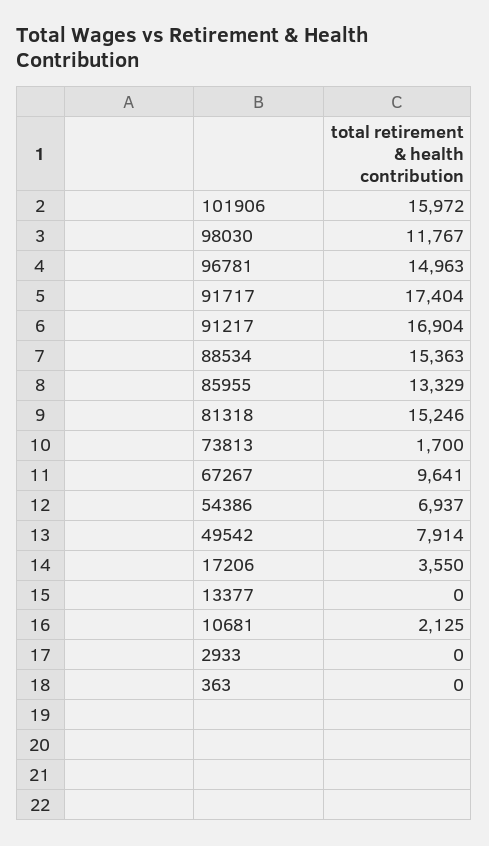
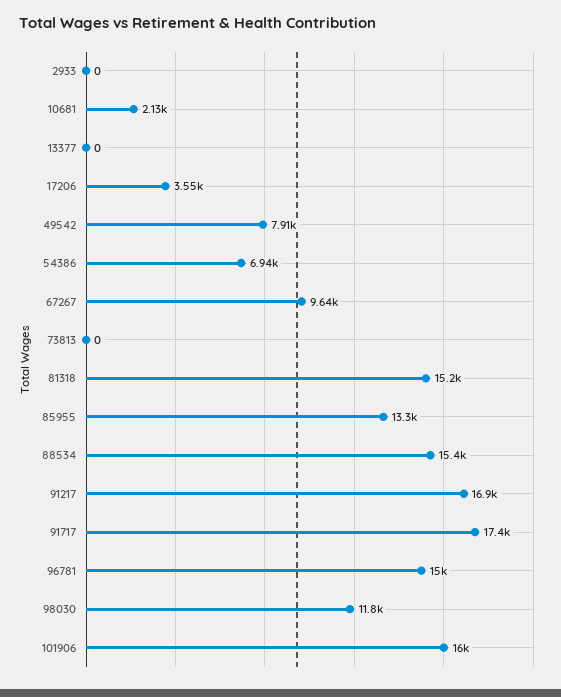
  {
    "101906": 15972,
    "98030": 11767,
    "96781": 14963,
    "91717": 17404,
    "91217": 16904,
    "88534": 15363,
    "85955": 13329,
    "81318": 15246,
-   "73813": 1700,
+   "73813": 0,
    "67267": 9641,
    "54386": 6937,
    "49542": 7914,
    "17206": 3550,
    "13377": 0,
    "10681": 2125,
-   "2933": 0,
+   "2933": 0
-   "363": 0
  }

